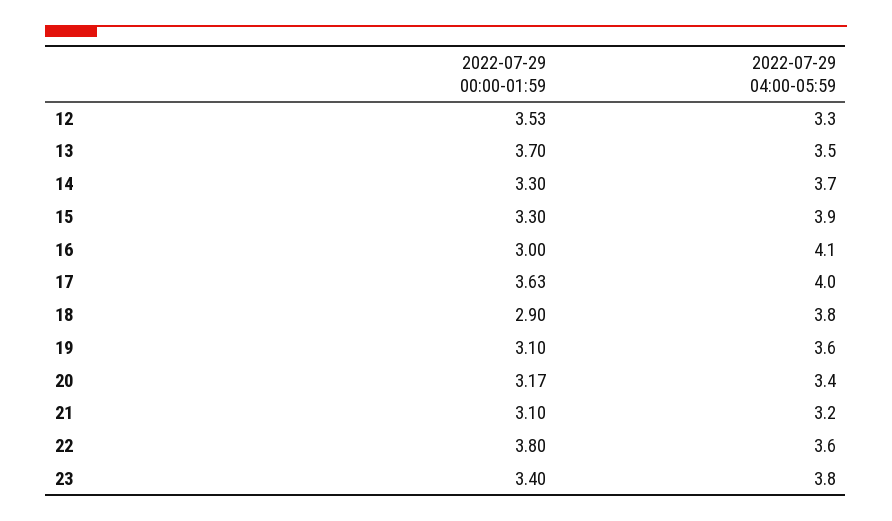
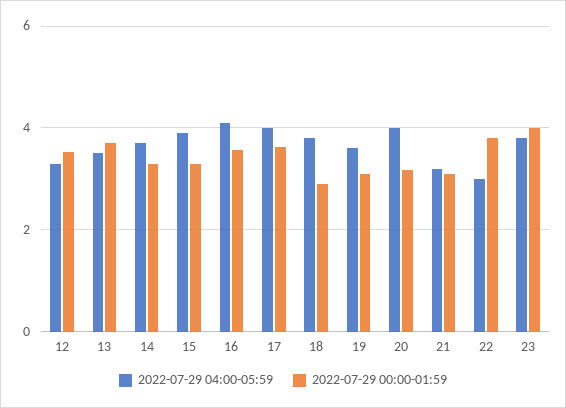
  {
    "2022-07-29 00:00-01:59": {
      "12": 3.53,
      "13": 3.7,
      "14": 3.3,
      "15": 3.3,
-     "16": 3,
+     "16": 3.6,
      "17": 3.63,
      "18": 2.9,
      "19": 3.1,
      "20": 3.17,
      "21": 3.1,
      "22": 3.8,
-     "23": 3.4
+     "23": 4
    },
    "2022-07-29 04:00-05:59": {
      "12": 3.3,
      "13": 3.5,
      "14": 3.7,
      "15": 3.9,
      "16": 4.1,
      "17": 4,
      "18": 3.8,
      "19": 3.6,
-     "20": 3.4,
+     "20": 4,
      "21": 3.2,
-     "22": 3.6,
+     "22": 3,
      "23": 3.8
    }
  }

